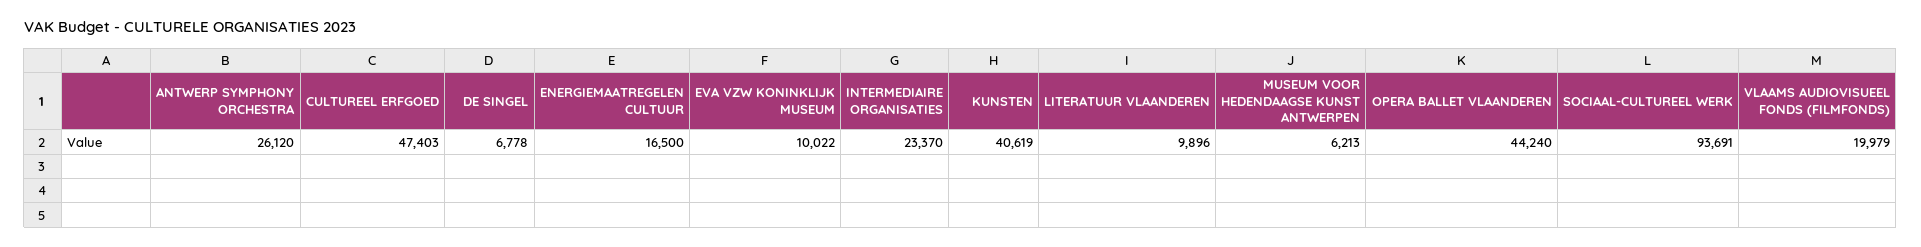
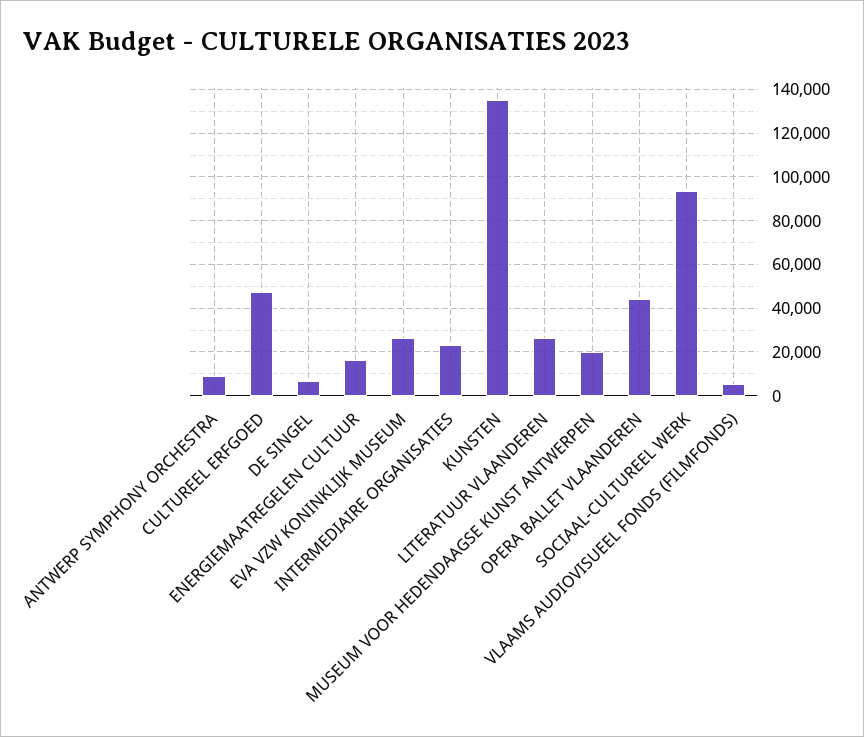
  {
-   "ANTWERP SYMPHONY ORCHESTRA": 26120,
+   "ANTWERP SYMPHONY ORCHESTRA": 10000,
    "CULTUREEL ERFGOED": 47403,
    "DE SINGEL": 6778,
    "ENERGIEMAATREGELEN CULTUUR": 16500,
-   "EVA VZW KONINKLIJK MUSEUM": 10022,
+   "EVA VZW KONINKLIJK MUSEUM": 25000,
    "INTERMEDIAIRE ORGANISATIES": 23370,
-   "KUNSTEN": 40619,
+   "KUNSTEN": 135000,
-   "LITERATUUR VLAANDEREN": 9896,
+   "LITERATUUR VLAANDEREN": 25000,
-   "MUSEUM VOOR HEDENDAAGSE KUNST ANTWERPEN": 6213,
+   "MUSEUM VOOR HEDENDAAGSE KUNST ANTWERPEN": 20000,
    "OPERA BALLET VLAANDEREN": 44240,
    "SOCIAAL-CULTUREEL WERK": 93691,
-   "VLAAMS AUDIOVISUEEL FONDS (FILMFONDS)": 19979
+   "VLAAMS AUDIOVISUEEL FONDS (FILMFONDS)": 5000
  }

